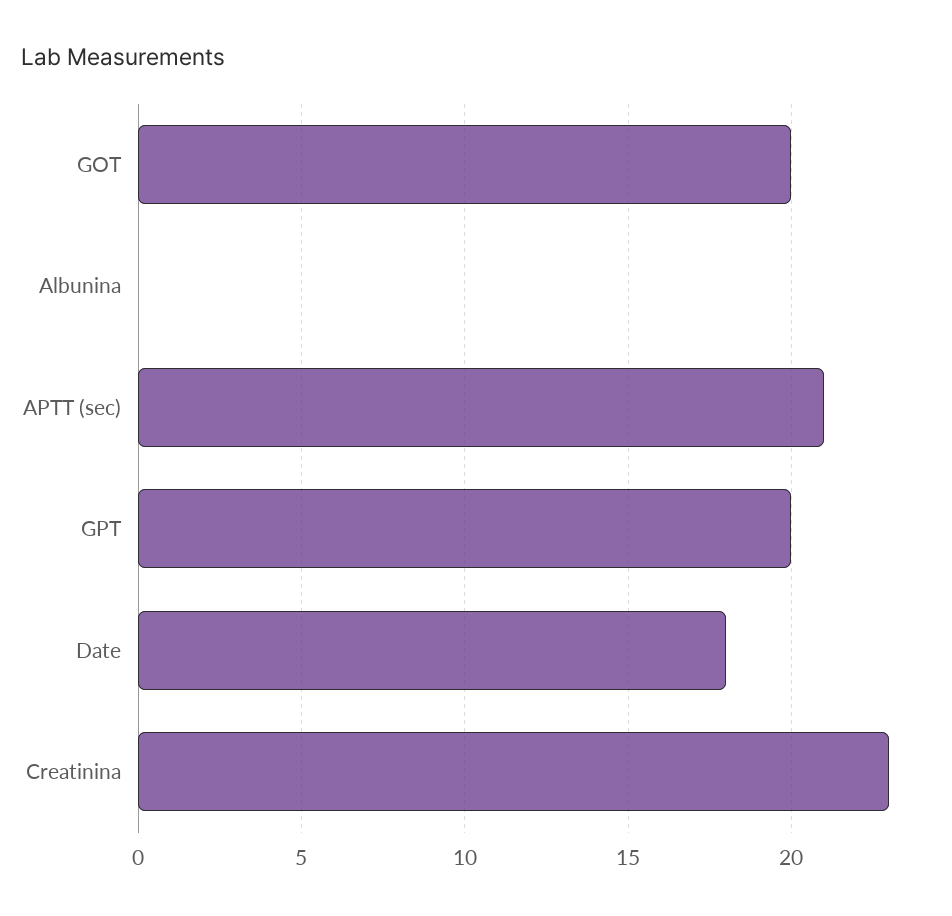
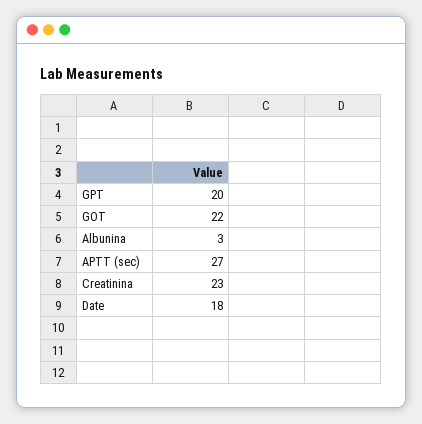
  {
-   "GOT": 20,
+   "GOT": 22,
-   "Albunina": 0,
+   "Albunina": 3,
-   "APTT (sec)": 21,
+   "APTT (sec)": 27,
    "GPT": 20,
    "Date": 18,
    "Creatinina": 23
  }

